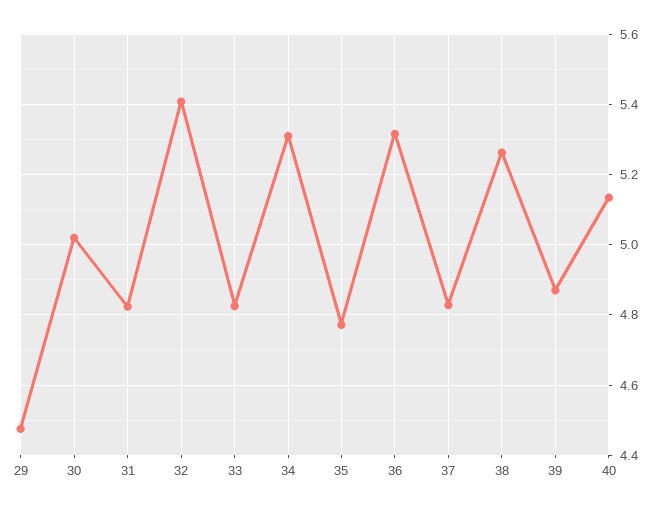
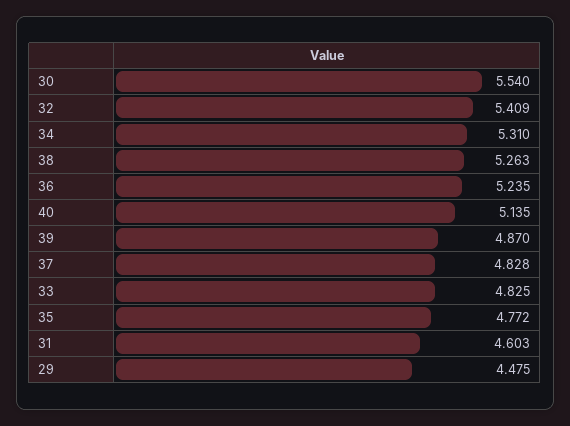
  {
    "29": 4.475,
-   "30": 5.02,
+   "30": 5.54,
-   "31": 4.82,
+   "31": 4.603,
    "32": 5.409,
    "33": 4.825,
    "34": 5.31,
    "35": 4.772,
-   "36": 5.32,
+   "36": 5.235,
    "37": 4.828,
    "38": 5.263,
    "39": 4.87,
    "40": 5.135
  }

